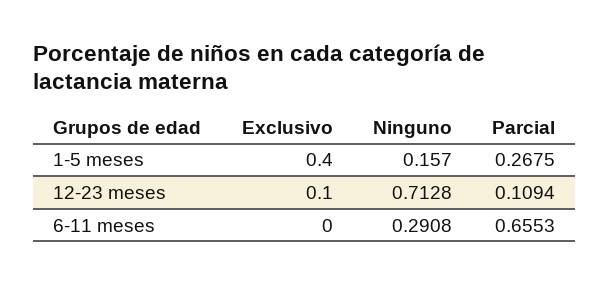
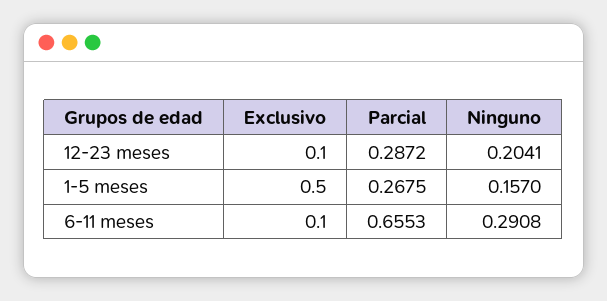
  {
    "Exclusivo": {
-     "1-5 meses": 0.4,
+     "1-5 meses": 0.5,
      "12-23 meses": 0.1,
-     "6-11 meses": 0
+     "6-11 meses": 0.1
    },
    "Ninguno": {
      "1-5 meses": 0.157,
-     "12-23 meses": 0.7128,
+     "12-23 meses": 0.2041,
      "6-11 meses": 0.2908
    },
    "Parcial": {
      "1-5 meses": 0.2675,
-     "12-23 meses": 0.1094,
+     "12-23 meses": 0.2872,
      "6-11 meses": 0.6553
    }
  }

